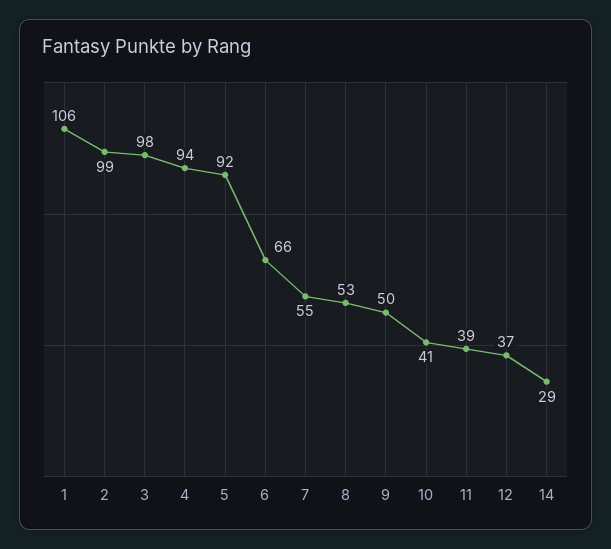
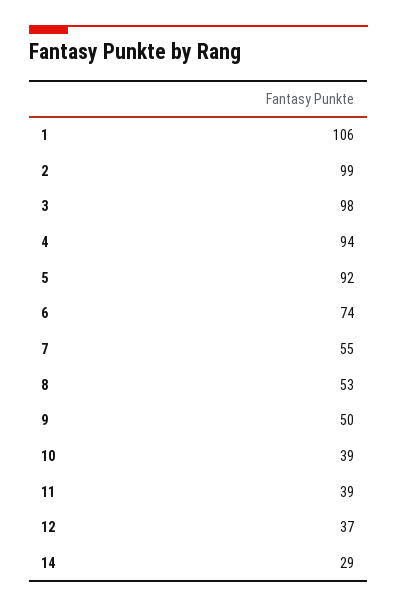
  {
    "1": 106,
    "2": 99,
    "3": 98,
    "4": 94,
    "5": 92,
-   "6": 66,
+   "6": 74,
    "7": 55,
    "8": 53,
    "9": 50,
-   "10": 41,
+   "10": 39,
    "11": 39,
    "12": 37,
    "14": 29
  }

